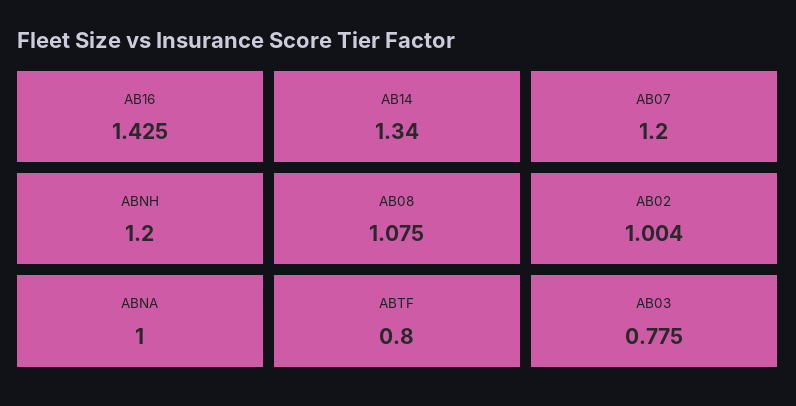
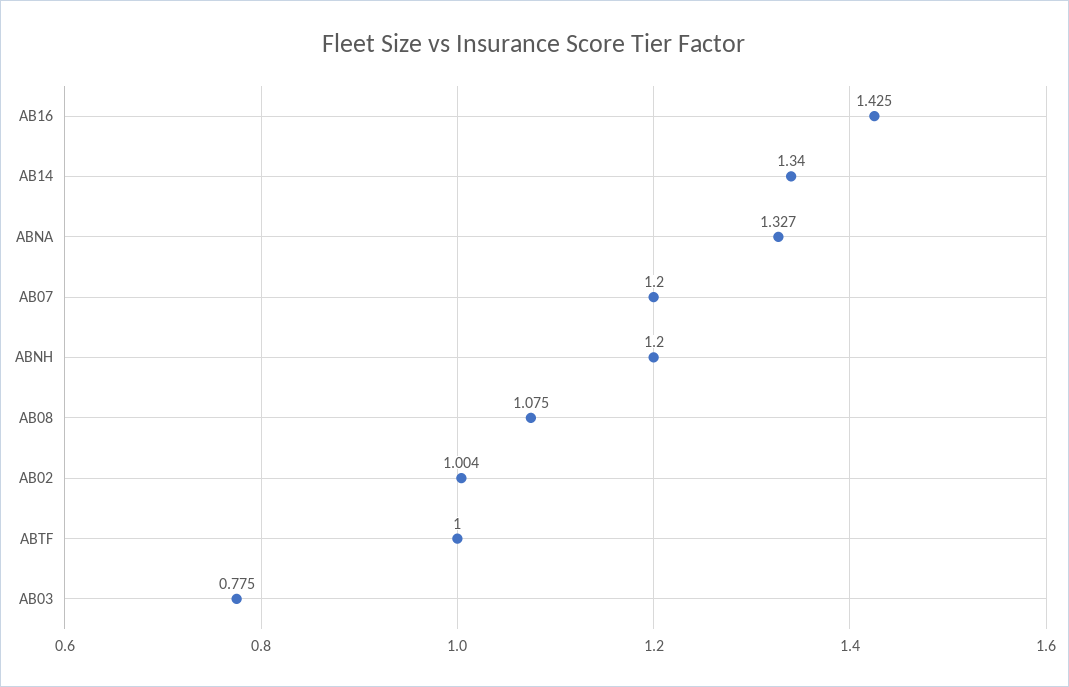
  {
    "AB16": 1.425,
    "AB14": 1.34,
    "AB07": 1.2,
    "ABNH": 1.2,
    "AB08": 1.075,
    "AB02": 1.004,
-   "ABNA": 1,
+   "ABNA": 1.327,
-   "ABTF": 0.8,
+   "ABTF": 1,
    "AB03": 0.775
  }

